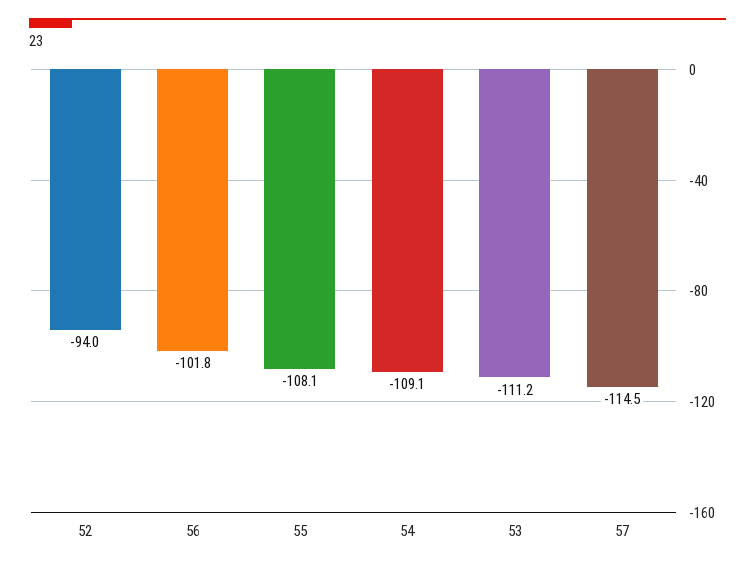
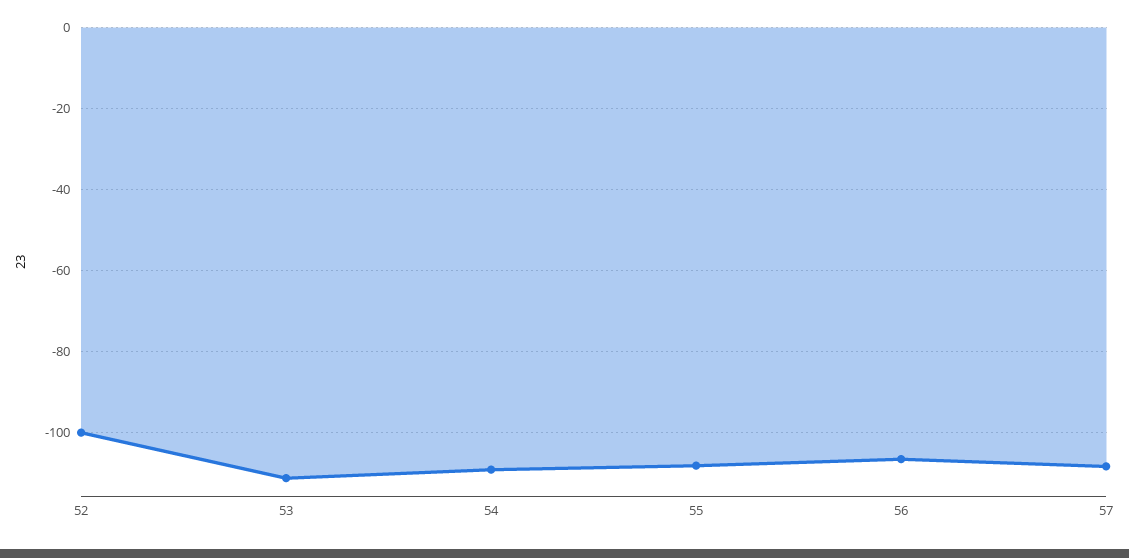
  {
-   "52": -94,
+   "52": -100,
-   "56": -101.8,
+   "56": -106,
    "55": -108.1,
    "54": -109.1,
    "53": -111.2,
-   "57": -114.5
+   "57": -108
  }

